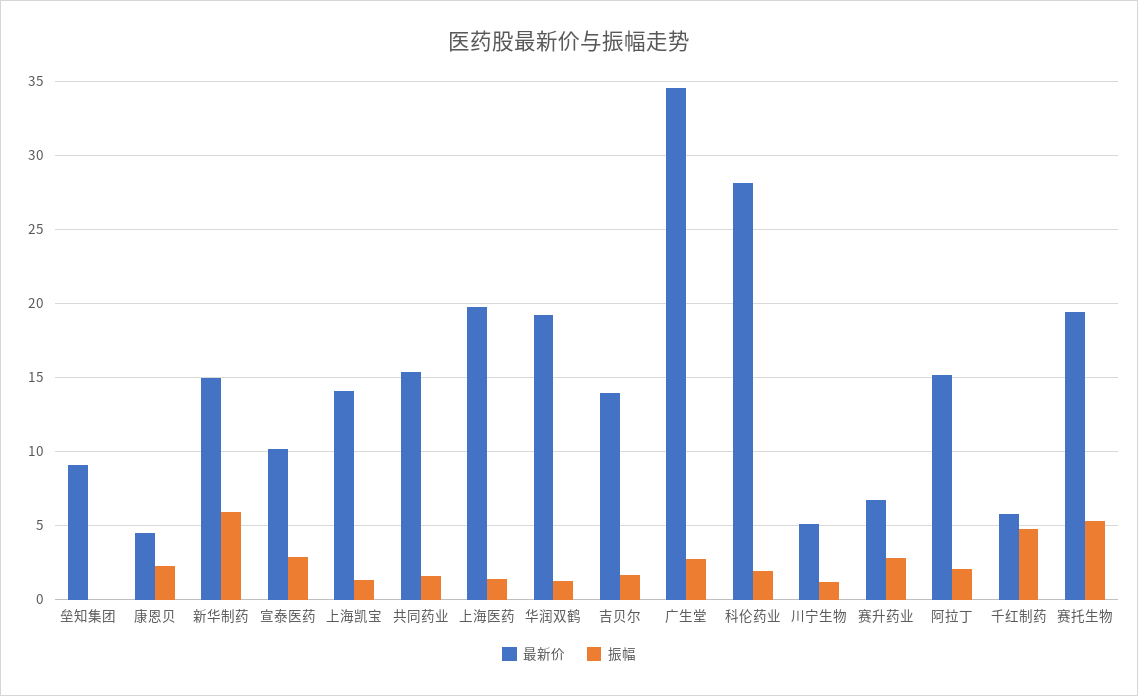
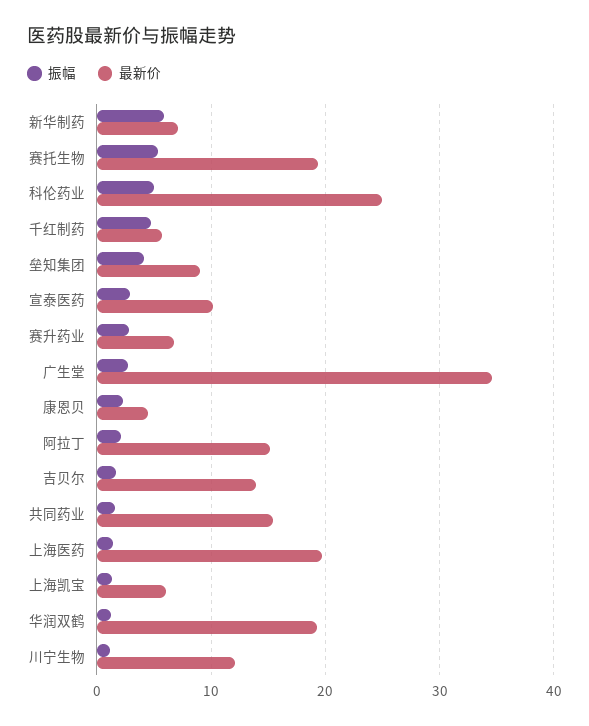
  {
    "最新价": {
      "垒知集团": 9,
      "康恩贝": 4.5,
-     "新华制药": 15,
+     "新华制药": 7,
      "宣泰医药": 10,
-     "上海凯宝": 14,
+     "上海凯宝": 6,
      "共同药业": 15.5,
      "上海医药": 20,
      "华润双鹤": 19.5,
      "吉贝尔": 14,
      "广生堂": 34.5,
-     "科伦药业": 28,
+     "科伦药业": 25,
-     "川宁生物": 5,
+     "川宁生物": 12,
      "赛升药业": 6.5,
      "阿拉丁": 15,
      "千红制药": 6,
      "赛托生物": 19.5
    },
    "振幅": {
-     "垒知集团": 0,
+     "垒知集团": 4,
      "康恩贝": 2.5,
      "新华制药": 6,
      "宣泰医药": 3,
      "上海凯宝": 1.5,
      "共同药业": 1.5,
      "上海医药": 1.5,
      "华润双鹤": 1.5,
      "吉贝尔": 1.5,
      "广生堂": 2.5,
-     "科伦药业": 2,
+     "科伦药业": 5,
      "川宁生物": 1,
      "赛升药业": 3,
      "阿拉丁": 2,
      "千红制药": 5,
      "赛托生物": 5.5
    }
  }

